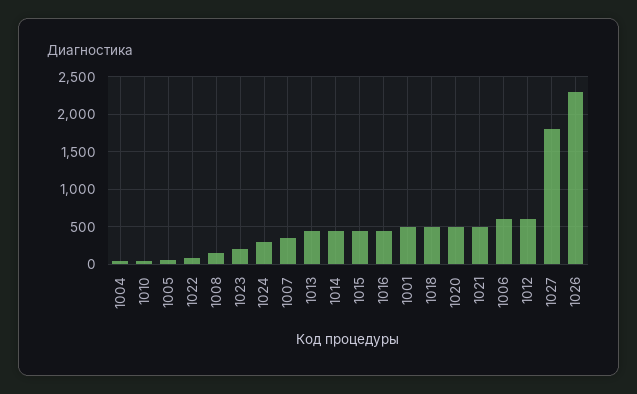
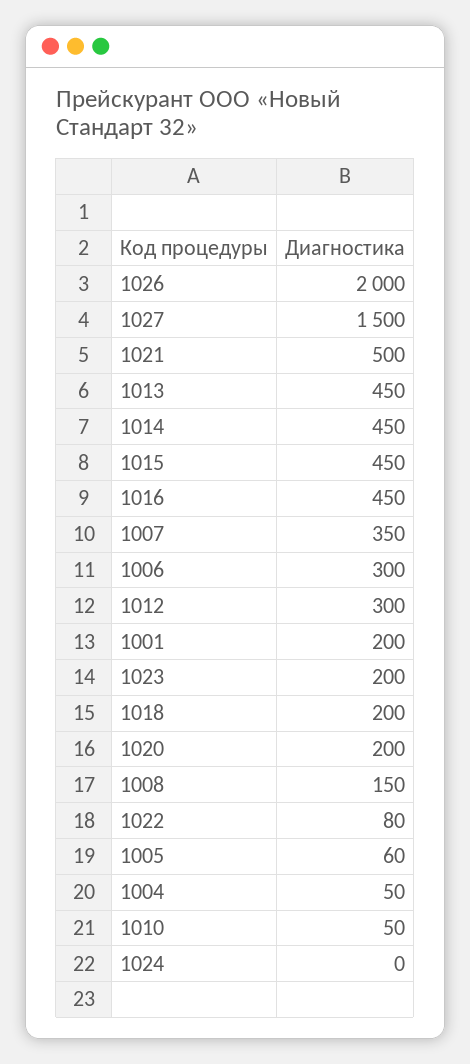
  {
    "1004": 50,
    "1010": 50,
    "1005": 60,
    "1022": 80,
    "1008": 150,
    "1023": 200,
-   "1024": 300,
+   "1024": 0,
    "1007": 350,
    "1013": 450,
    "1014": 450,
    "1015": 450,
    "1016": 450,
-   "1001": 500,
+   "1001": 200,
-   "1018": 500,
+   "1018": 200,
-   "1020": 500,
+   "1020": 200,
    "1021": 500,
-   "1006": 600,
+   "1006": 300,
-   "1012": 600,
+   "1012": 300,
-   "1027": 1800,
+   "1027": 1500,
-   "1026": 2300
+   "1026": 2000
  }

